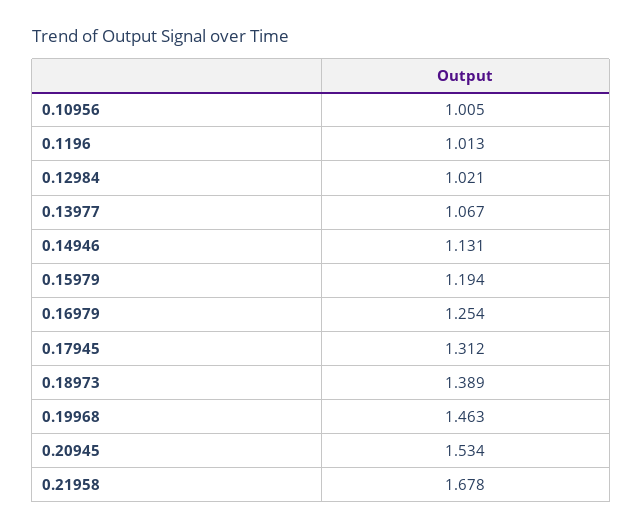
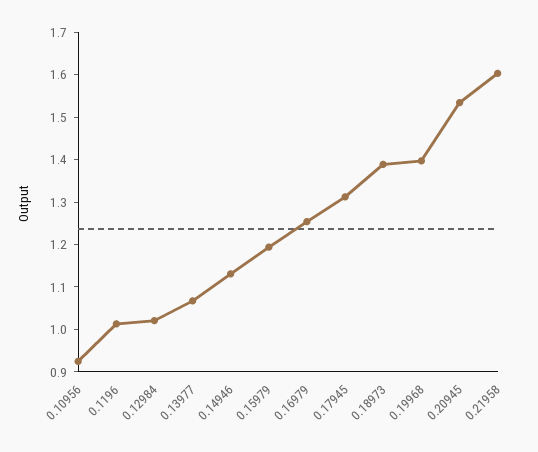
  {
-   "0.10956": 1.005,
+   "0.10956": 0.92,
    "0.1196": 1.013,
    "0.12984": 1.021,
    "0.13977": 1.067,
    "0.14946": 1.131,
    "0.15979": 1.194,
    "0.16979": 1.254,
    "0.17945": 1.312,
    "0.18973": 1.389,
-   "0.19968": 1.463,
+   "0.19968": 1.4,
    "0.20945": 1.534,
-   "0.21958": 1.678
+   "0.21958": 1.6
  }

